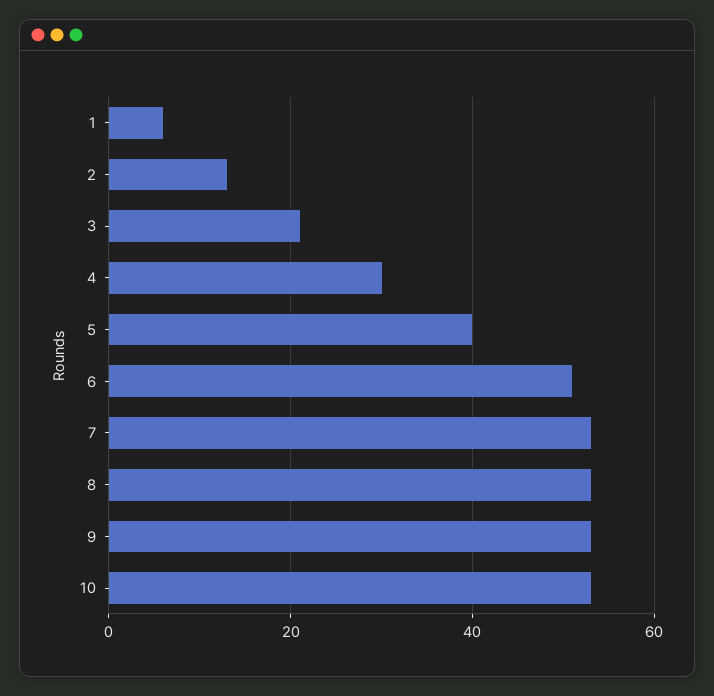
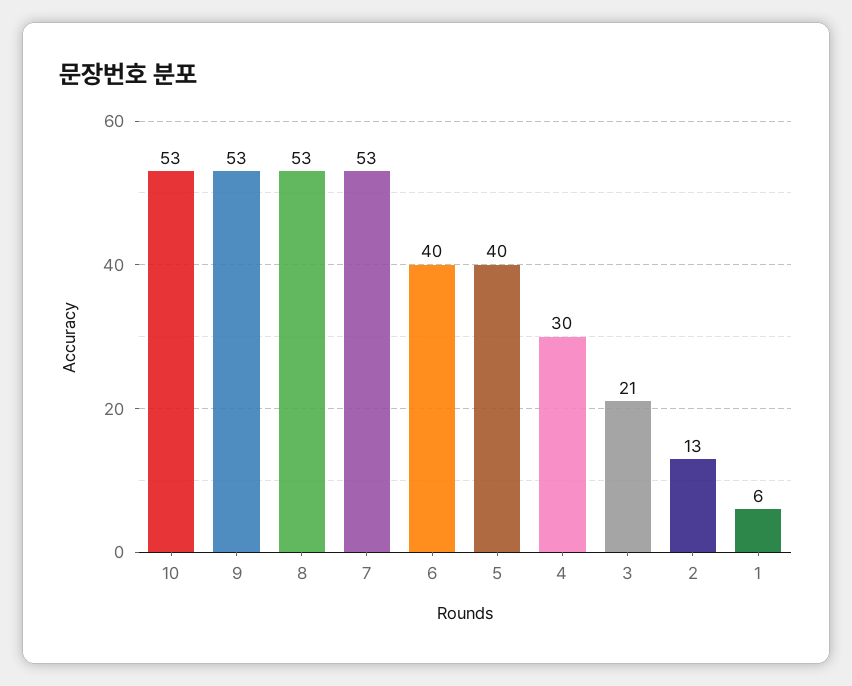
  {
    "1": 6,
    "2": 13,
    "3": 21,
    "4": 30,
    "5": 40,
-   "6": 50,
+   "6": 40,
    "7": 53,
    "8": 53,
    "9": 53,
    "10": 53
  }

